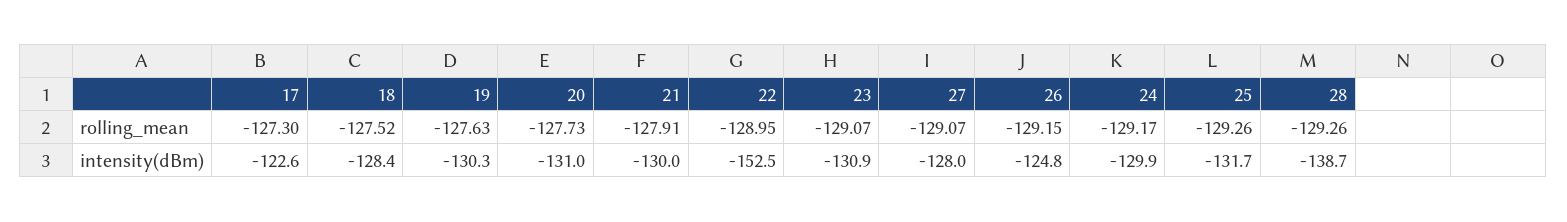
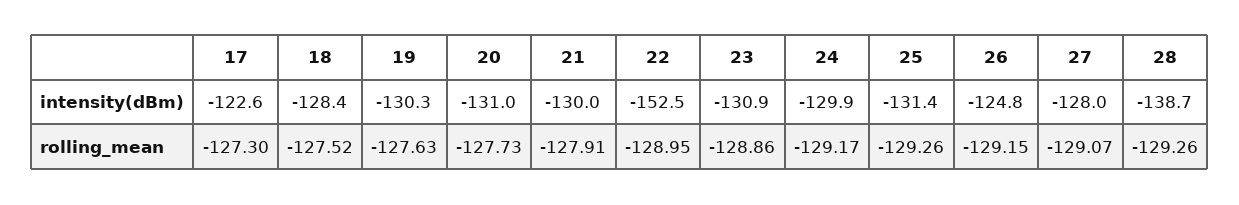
  {
    "17": {
      "rolling_mean": -127.3,
      "intensity(dBm)": -122.6
    },
    "18": {
      "rolling_mean": -127.52,
      "intensity(dBm)": -128.4
    },
    "19": {
      "rolling_mean": -127.63,
      "intensity(dBm)": -130.3
    },
    "20": {
      "rolling_mean": -127.73,
      "intensity(dBm)": -131
    },
    "21": {
      "rolling_mean": -127.91,
      "intensity(dBm)": -130
    },
    "22": {
      "rolling_mean": -128.95,
      "intensity(dBm)": -152.5
    },
    "23": {
-     "rolling_mean": -129.07,
+     "rolling_mean": -128.86,
      "intensity(dBm)": -130.9
    },
    "27": {
      "rolling_mean": -129.07,
      "intensity(dBm)": -128
    },
    "26": {
      "rolling_mean": -129.15,
      "intensity(dBm)": -124.8
    },
    "24": {
      "rolling_mean": -129.17,
      "intensity(dBm)": -129.9
    },
    "25": {
      "rolling_mean": -129.26,
-     "intensity(dBm)": -131.7
+     "intensity(dBm)": -131.4
    },
    "28": {
      "rolling_mean": -129.26,
      "intensity(dBm)": -138.7
    }
  }

